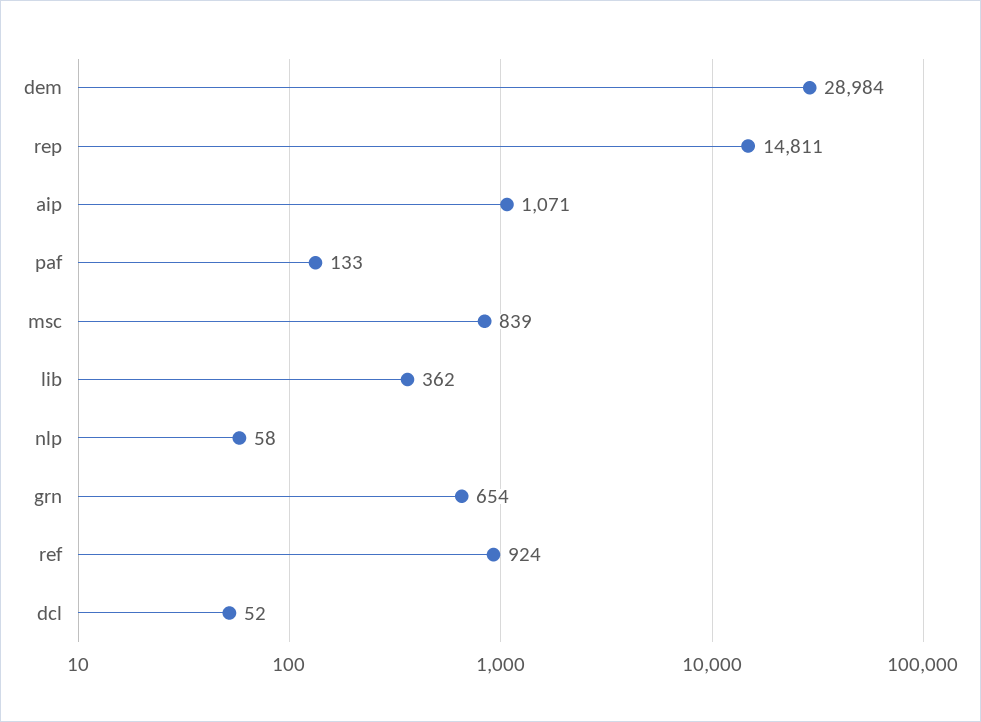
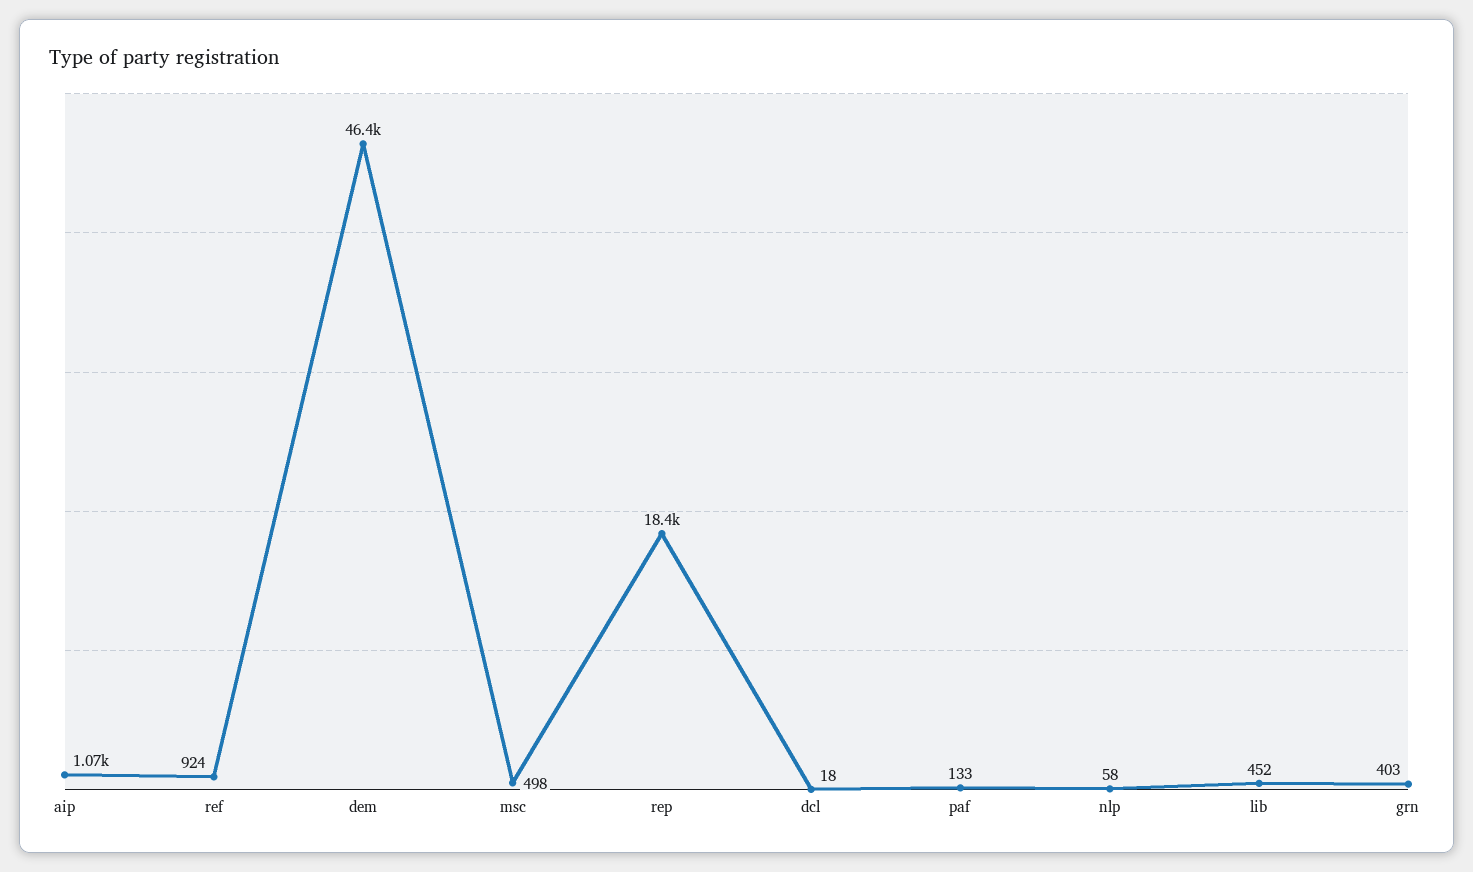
  {
-   "dem": 28984,
+   "dem": 46400,
-   "rep": 14811,
+   "rep": 18400,
    "aip": 1071,
    "paf": 133,
-   "msc": 839,
+   "msc": 498,
-   "lib": 362,
+   "lib": 452,
    "nlp": 58,
-   "grn": 654,
+   "grn": 403,
    "ref": 924,
-   "dcl": 52
+   "dcl": 18
  }

